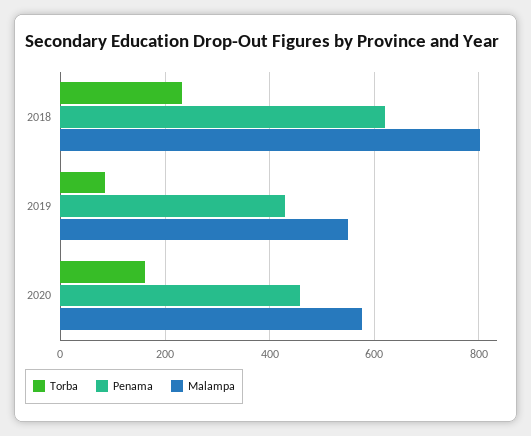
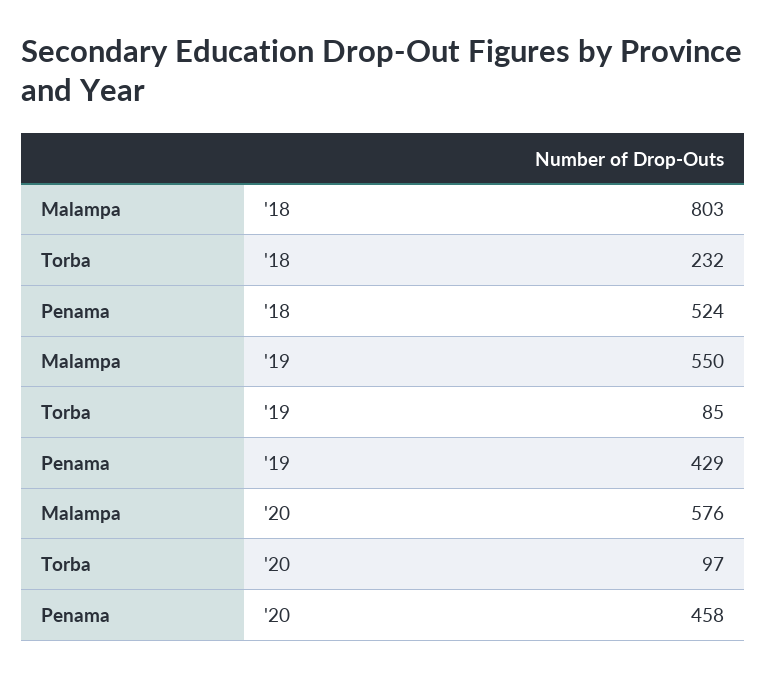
  {
    "Torba": {
      "2018": 232,
      "2019": 85,
-     "2020": 160
+     "2020": 97
    },
    "Penama": {
-     "2018": 620,
+     "2018": 524,
      "2019": 429,
      "2020": 458
    },
    "Malampa": {
      "2018": 803,
      "2019": 550,
      "2020": 576
    }
  }

